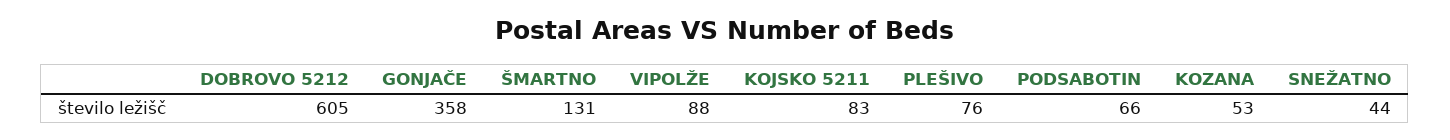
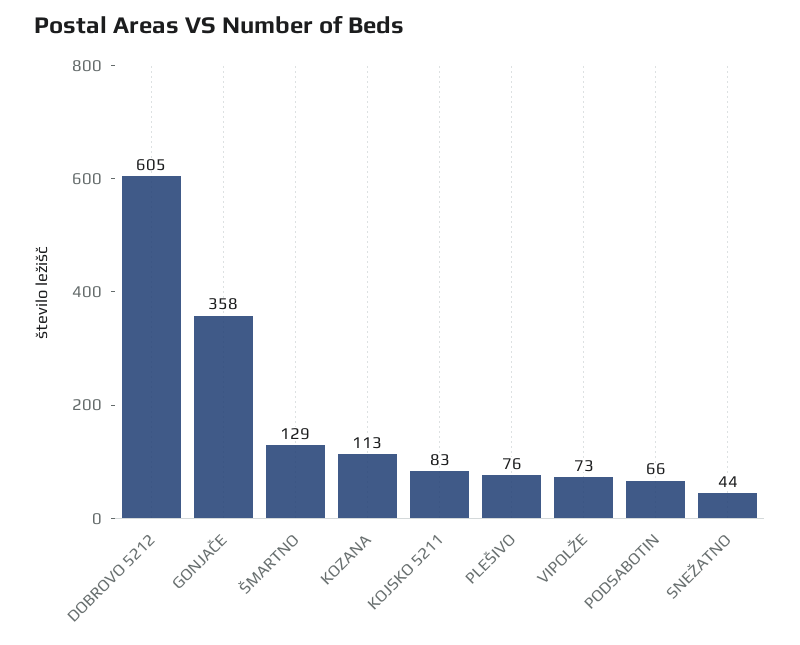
  {
    "DOBROVO 5212": 605,
    "GONJAČE": 358,
-   "ŠMARTNO": 131,
+   "ŠMARTNO": 129,
-   "VIPOLŽE": 88,
+   "VIPOLŽE": 73,
    "KOJSKO 5211": 83,
    "PLEŠIVO": 76,
    "PODSABOTIN": 66,
-   "KOZANA": 53,
+   "KOZANA": 113,
    "SNEŽATNO": 44
  }

